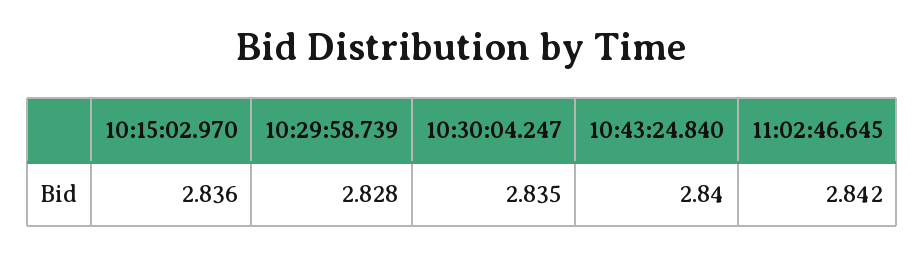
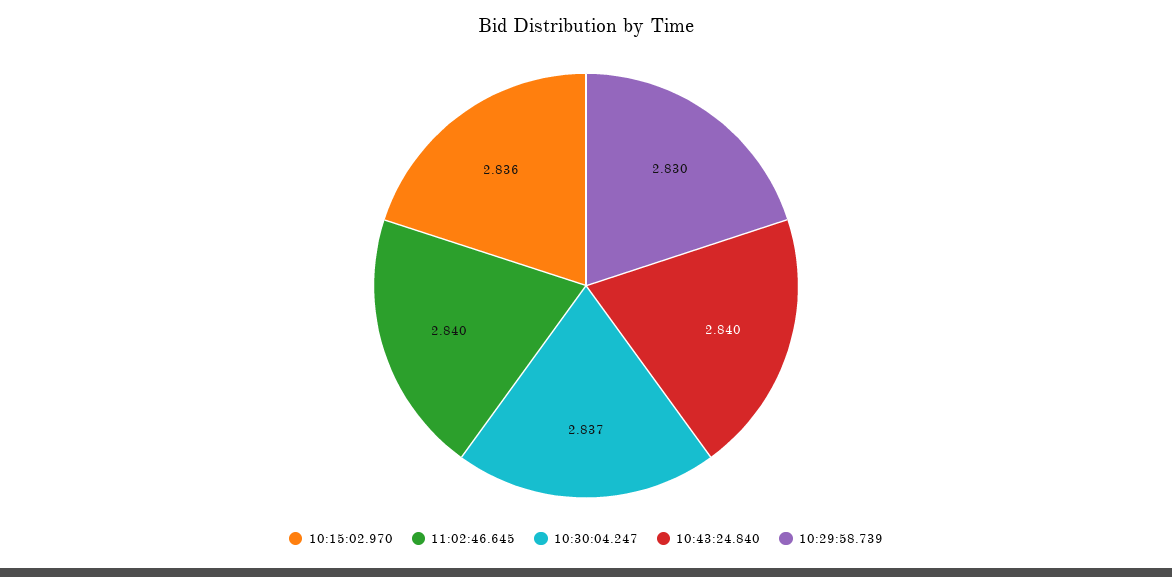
  {
    "10:15:02.970": 2.836,
-   "10:29:58.739": 2.828,
+   "10:29:58.739": 2.83,
-   "10:30:04.247": 2.835,
+   "10:30:04.247": 2.837,
    "10:43:24.840": 2.84,
-   "11:02:46.645": 2.842
+   "11:02:46.645": 2.84
  }

